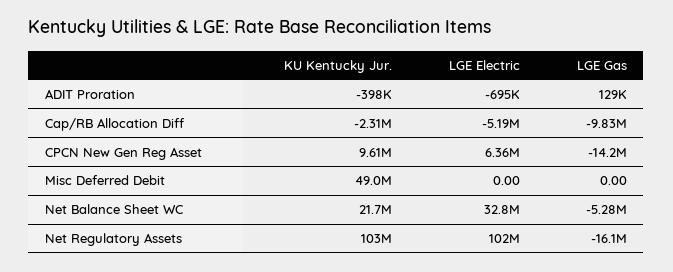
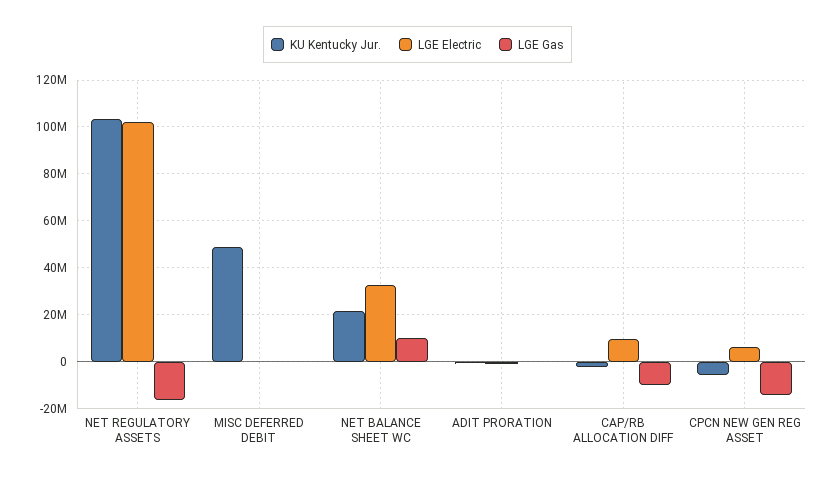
  {
    "KU Kentucky Jur.": {
      "ADIT Proration": -398000,
      "Cap/RB Allocation Diff": -2310000,
-     "CPCN New Gen Reg Asset": 9610000,
+     "CPCN New Gen Reg Asset": -5000000,
      "Misc Deferred Debit": 49000000,
      "Net Balance Sheet WC": 21700000,
      "Net Regulatory Assets": 103000000
    },
    "LGE Electric": {
      "ADIT Proration": -695000,
-     "Cap/RB Allocation Diff": -5190000,
+     "Cap/RB Allocation Diff": 10000000,
      "CPCN New Gen Reg Asset": 6360000,
      "Misc Deferred Debit": 0,
      "Net Balance Sheet WC": 32800000,
      "Net Regulatory Assets": 102000000
    },
    "LGE Gas": {
      "ADIT Proration": 129000,
      "Cap/RB Allocation Diff": -9830000,
      "CPCN New Gen Reg Asset": -14200000,
      "Misc Deferred Debit": 0,
-     "Net Balance Sheet WC": -5280000,
+     "Net Balance Sheet WC": 10000000,
      "Net Regulatory Assets": -16100000
    }
  }

